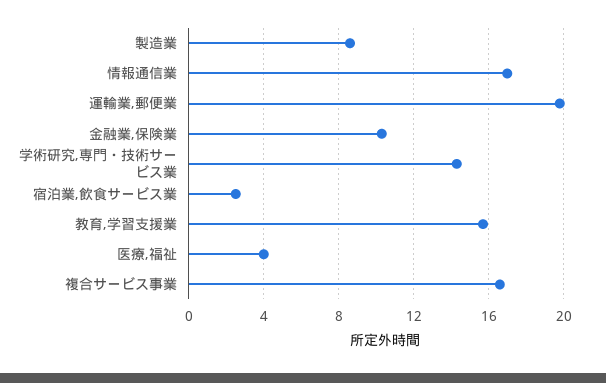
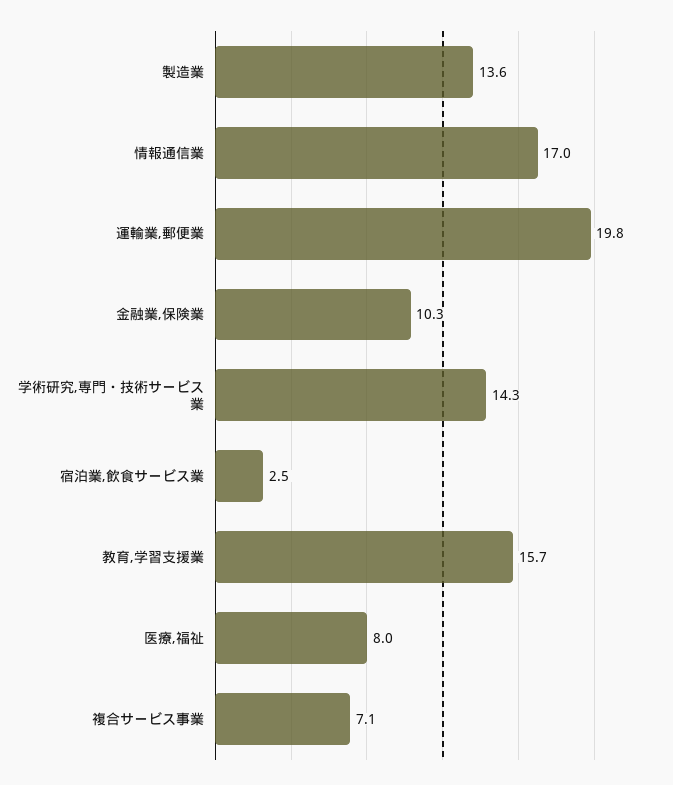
  {
-   "製造業": 8.5,
+   "製造業": 13.6,
    "情報通信業": 17,
    "運輸業,郵便業": 19.8,
    "金融業,保険業": 10.3,
    "学術研究,専門・技術サービス業": 14.3,
    "宿泊業,飲食サービス業": 2.5,
    "教育,学習支援業": 15.7,
-   "医療,福祉": 4,
+   "医療,福祉": 8,
-   "複合サービス事業": 16.5
+   "複合サービス事業": 7.1
  }

